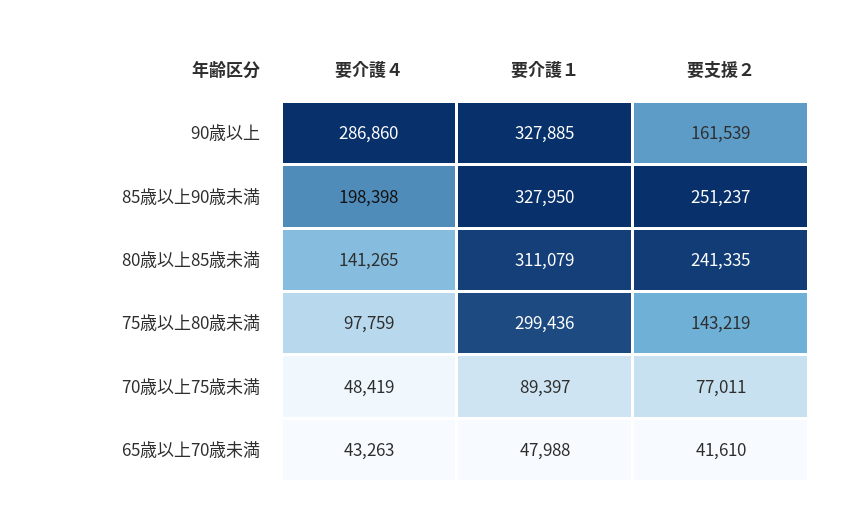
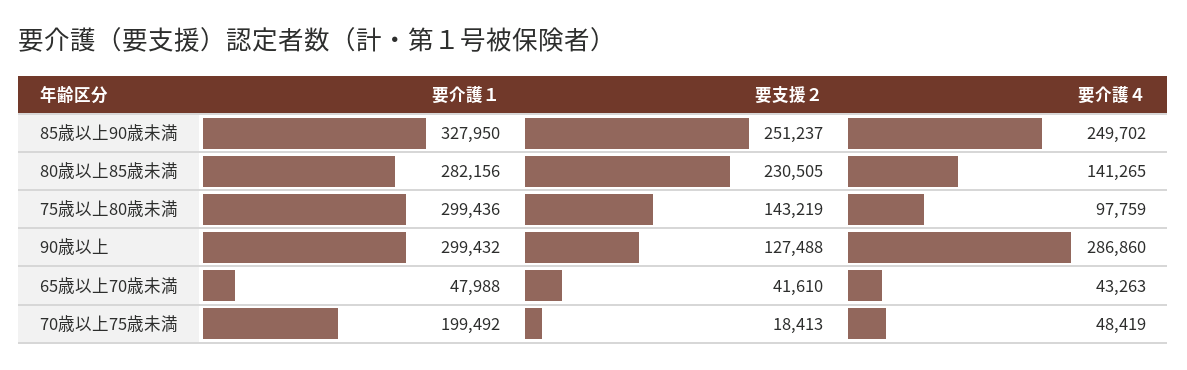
  {
    "要介護４": {
      "90歳以上": 286860,
-     "85歳以上90歳未満": 198398,
+     "85歳以上90歳未満": 249702,
      "80歳以上85歳未満": 141265,
      "75歳以上80歳未満": 97759,
      "70歳以上75歳未満": 48419,
      "65歳以上70歳未満": 43263
    },
    "要介護１": {
-     "90歳以上": 327885,
+     "90歳以上": 299432,
      "85歳以上90歳未満": 327950,
-     "80歳以上85歳未満": 311079,
+     "80歳以上85歳未満": 282156,
      "75歳以上80歳未満": 299436,
-     "70歳以上75歳未満": 89397,
+     "70歳以上75歳未満": 199492,
      "65歳以上70歳未満": 47988
    },
    "要支援２": {
-     "90歳以上": 161539,
+     "90歳以上": 127488,
      "85歳以上90歳未満": 251237,
-     "80歳以上85歳未満": 241335,
+     "80歳以上85歳未満": 230505,
      "75歳以上80歳未満": 143219,
-     "70歳以上75歳未満": 77011,
+     "70歳以上75歳未満": 18413,
      "65歳以上70歳未満": 41610
    }
  }

